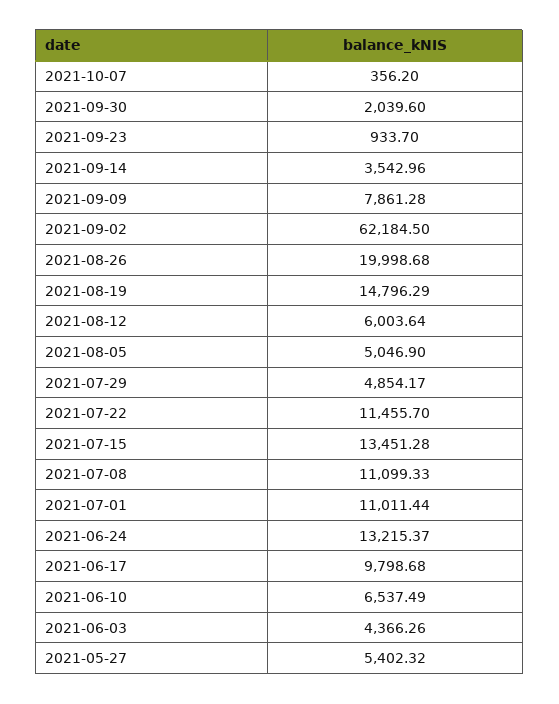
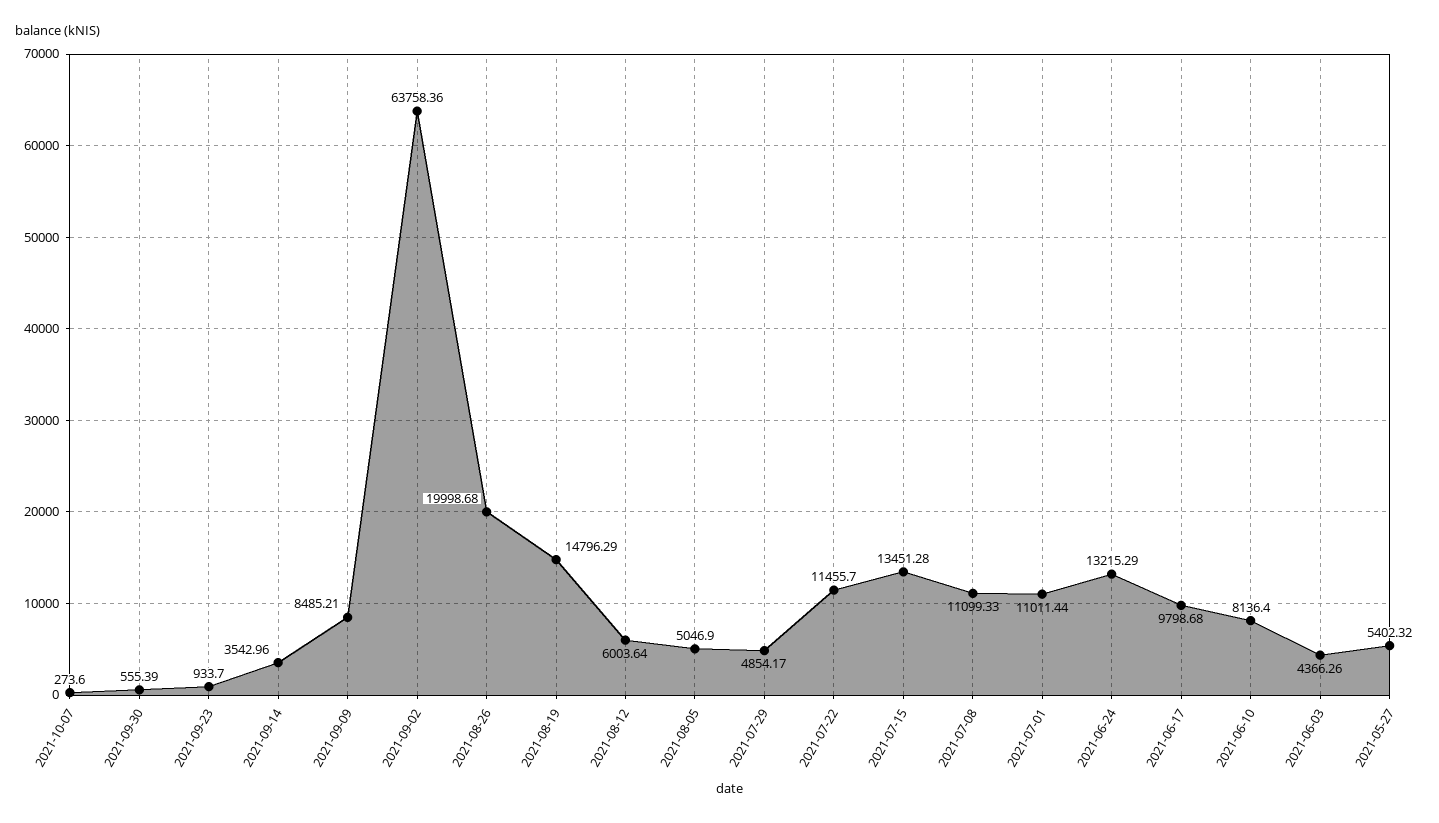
  {
-   "2021-10-07": 356.2,
+   "2021-10-07": 273.6,
-   "2021-09-30": 2039.6,
+   "2021-09-30": 555.39,
    "2021-09-23": 933.7,
    "2021-09-14": 3542.96,
-   "2021-09-09": 7861.28,
+   "2021-09-09": 8485.21,
-   "2021-09-02": 62184.5,
+   "2021-09-02": 63758.36,
    "2021-08-26": 19998.68,
    "2021-08-19": 14796.29,
    "2021-08-12": 6003.64,
    "2021-08-05": 5046.9,
    "2021-07-29": 4854.17,
    "2021-07-22": 11455.7,
    "2021-07-15": 13451.28,
    "2021-07-08": 11099.33,
    "2021-07-01": 11011.44,
-   "2021-06-24": 13215.37,
+   "2021-06-24": 13215.29,
    "2021-06-17": 9798.68,
-   "2021-06-10": 6537.49,
+   "2021-06-10": 8136.4,
    "2021-06-03": 4366.26,
    "2021-05-27": 5402.32
  }

